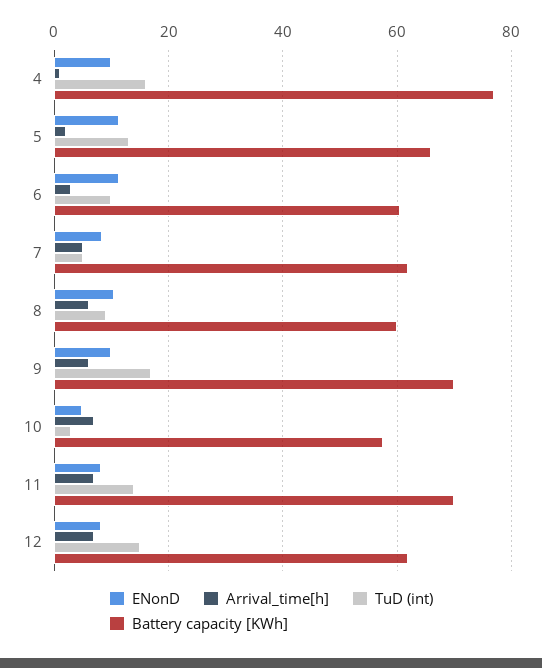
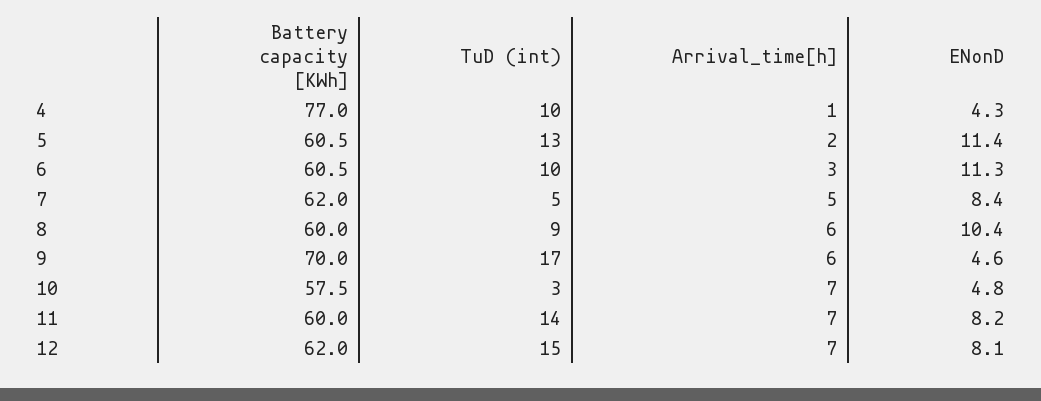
  {
    "ENonD": {
-     "4": 10,
+     "4": 4.3,
      "5": 11.4,
      "6": 11.3,
      "7": 8.4,
      "8": 10.4,
-     "9": 10,
+     "9": 4.6,
      "10": 4.8,
      "11": 8.2,
      "12": 8.1
    },
    "Arrival_time[h]": {
      "4": 1,
      "5": 2,
      "6": 3,
      "7": 5,
      "8": 6,
      "9": 6,
      "10": 7,
      "11": 7,
      "12": 7
    },
    "TuD (int)": {
-     "4": 16,
+     "4": 10,
      "5": 13,
      "6": 10,
      "7": 5,
      "8": 9,
      "9": 17,
      "10": 3,
      "11": 14,
      "12": 15
    },
    "Battery capacity [KWh]": {
      "4": 77,
-     "5": 66,
+     "5": 60.5,
      "6": 60.5,
      "7": 62,
      "8": 60,
      "9": 70,
      "10": 57.5,
-     "11": 70,
+     "11": 60,
      "12": 62
    }
  }

